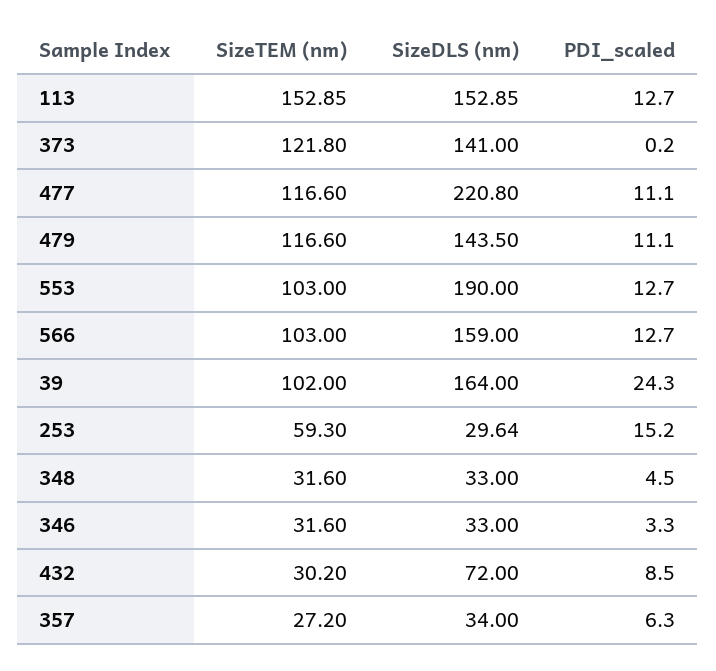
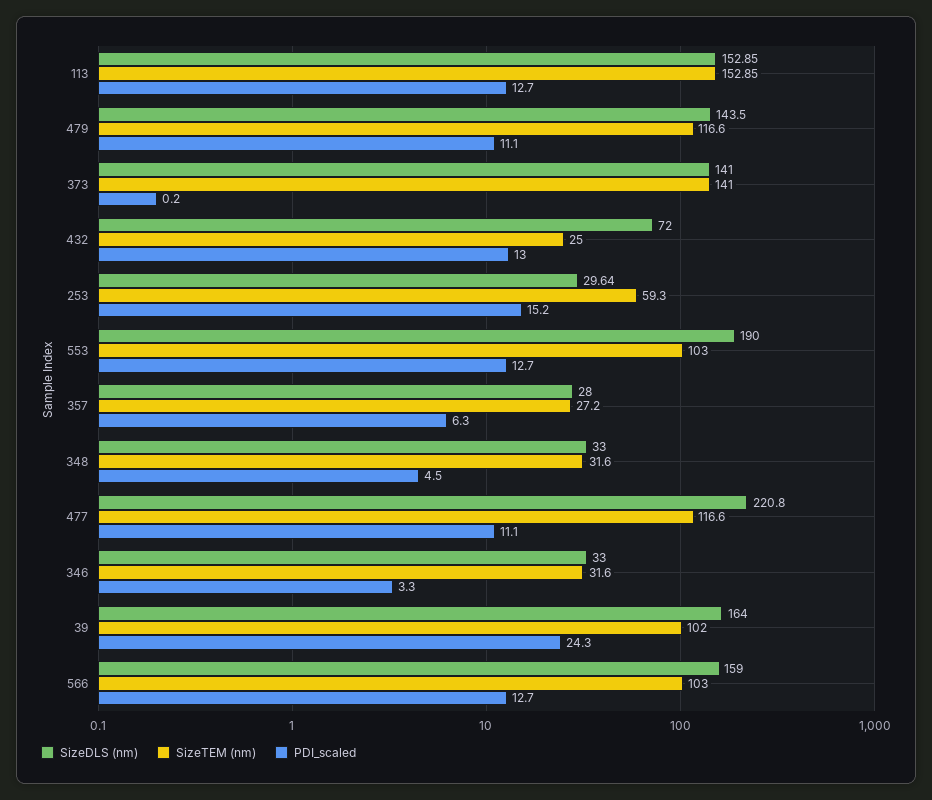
  {
    "SizeTEM (nm)": {
      "113": 152.85,
-     "373": 121.8,
+     "373": 141,
      "477": 116.6,
      "479": 116.6,
      "553": 103,
      "566": 103,
      "39": 102,
      "253": 59.3,
      "348": 31.6,
      "346": 31.6,
-     "432": 30.2,
+     "432": 25,
      "357": 27.2
    },
    "SizeDLS (nm)": {
      "113": 152.85,
      "373": 141,
      "477": 220.8,
      "479": 143.5,
      "553": 190,
      "566": 159,
      "39": 164,
      "253": 29.64,
      "348": 33,
      "346": 33,
      "432": 72,
-     "357": 34
+     "357": 28
    },
    "PDI_scaled": {
      "113": 12.7,
      "373": 0.2,
      "477": 11.1,
      "479": 11.1,
      "553": 12.7,
      "566": 12.7,
      "39": 24.3,
      "253": 15.2,
      "348": 4.5,
      "346": 3.3,
-     "432": 8.5,
+     "432": 13,
      "357": 6.3
    }
  }

